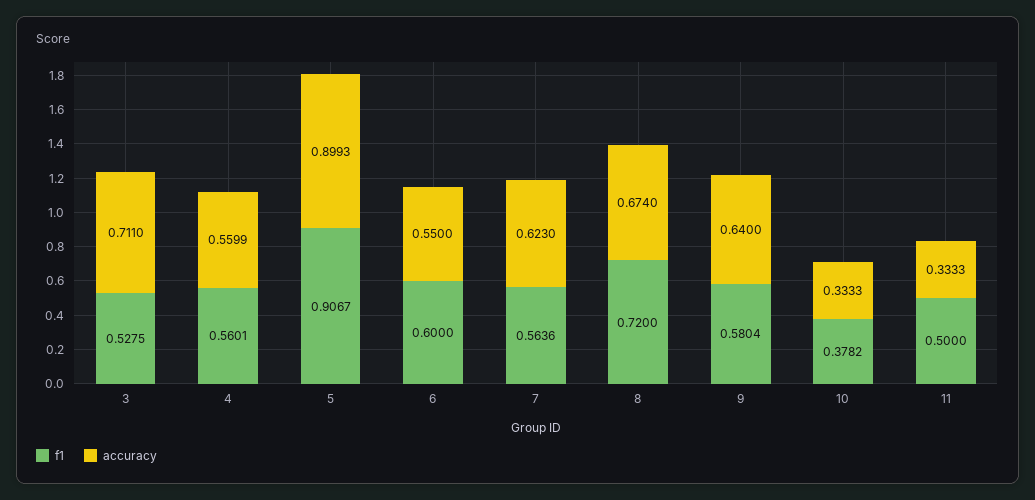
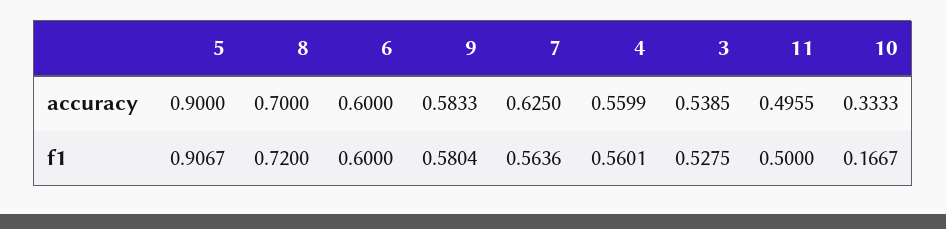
  {
    "f1": {
      "3": 0.5275,
      "4": 0.5601,
      "5": 0.9067,
      "6": 0.6,
      "7": 0.5636,
      "8": 0.72,
      "9": 0.5804,
-     "10": 0.3782,
+     "10": 0.1667,
      "11": 0.5
    },
    "accuracy": {
-     "3": 0.711,
+     "3": 0.5385,
      "4": 0.5599,
-     "5": 0.8993,
+     "5": 0.9,
-     "6": 0.55,
+     "6": 0.6,
-     "7": 0.623,
+     "7": 0.625,
-     "8": 0.674,
+     "8": 0.7,
-     "9": 0.64,
+     "9": 0.5833,
      "10": 0.3333,
-     "11": 0.3333
+     "11": 0.4955
    }
  }

